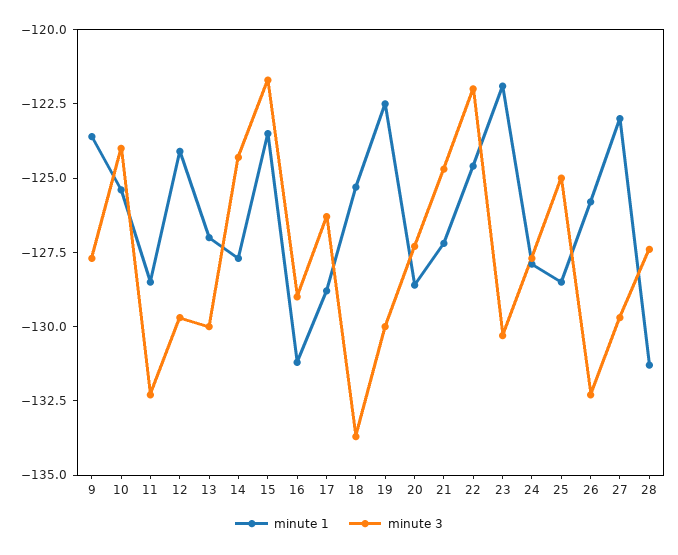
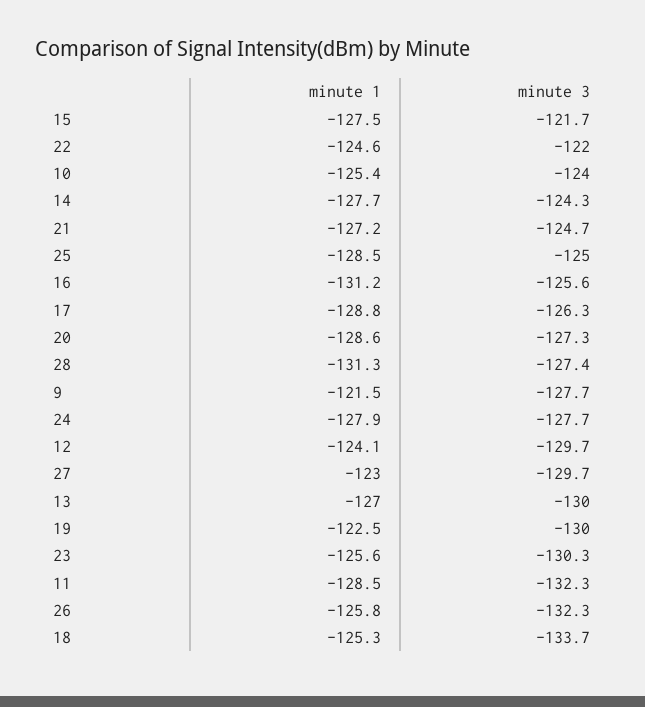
  {
    "minute 1": {
-     "9": -123.5,
+     "9": -121.5,
      "10": -125.4,
      "11": -128.5,
      "12": -124.1,
      "13": -127,
      "14": -127.7,
-     "15": -123.5,
+     "15": -127.5,
      "16": -131.2,
      "17": -128.8,
      "18": -125.3,
      "19": -122.5,
      "20": -128.6,
      "21": -127.2,
      "22": -124.6,
-     "23": -122,
+     "23": -125.6,
      "24": -127.9,
      "25": -128.5,
      "26": -125.8,
      "27": -123,
      "28": -131.3
    },
    "minute 3": {
      "9": -127.7,
      "10": -124,
      "11": -132.3,
      "12": -129.7,
      "13": -130,
      "14": -124.3,
      "15": -121.7,
-     "16": -129,
+     "16": -125.6,
      "17": -126.3,
      "18": -133.7,
      "19": -130,
      "20": -127.3,
      "21": -124.7,
      "22": -122,
      "23": -130.3,
      "24": -127.7,
      "25": -125,
      "26": -132.3,
      "27": -129.7,
      "28": -127.4
    }
  }

